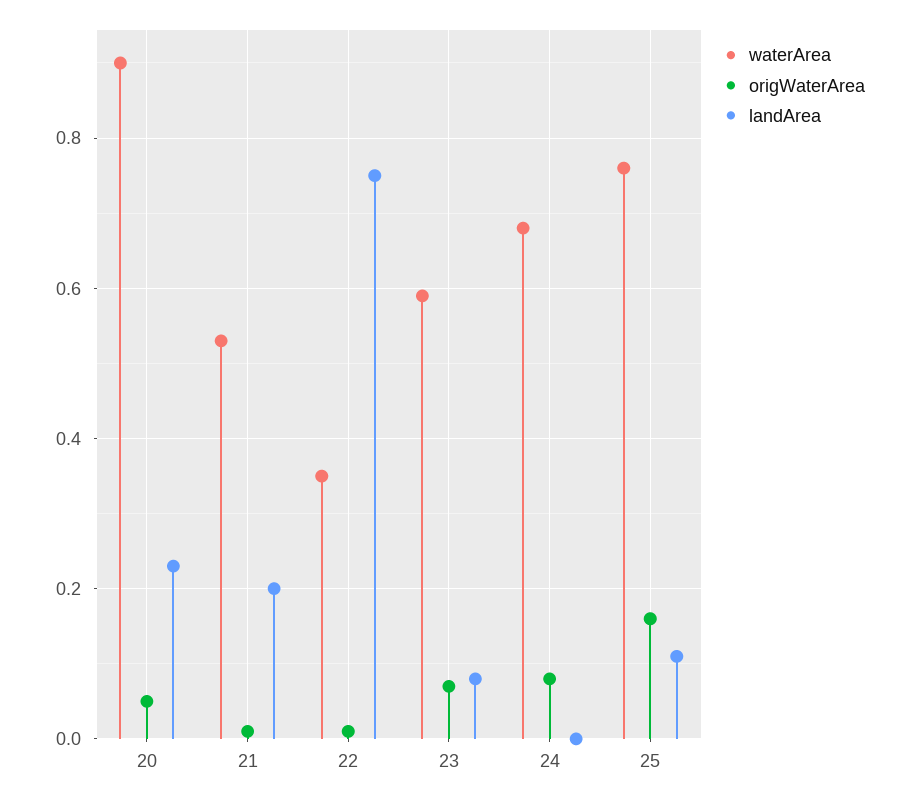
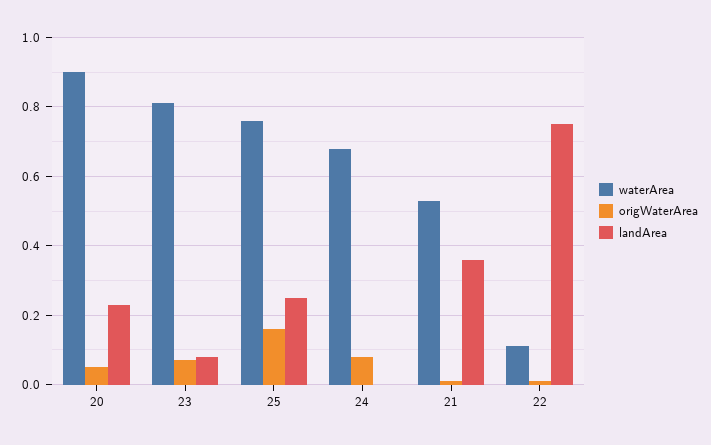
  {
    "waterArea": {
      "20": 0.9,
      "21": 0.55,
-     "22": 0.35,
+     "22": 0.1,
-     "23": 0.6,
+     "23": 0.8,
      "24": 0.7,
      "25": 0.75
    },
    "origWaterArea": {
      "20": 0.05,
      "21": 0,
      "22": 0,
      "23": 0.05,
      "24": 0.1,
      "25": 0.15
    },
    "landArea": {
      "20": 0.25,
-     "21": 0.2,
+     "21": 0.35,
      "22": 0.75,
      "23": 0.1,
      "24": 0,
-     "25": 0.1
+     "25": 0.25
    }
  }

